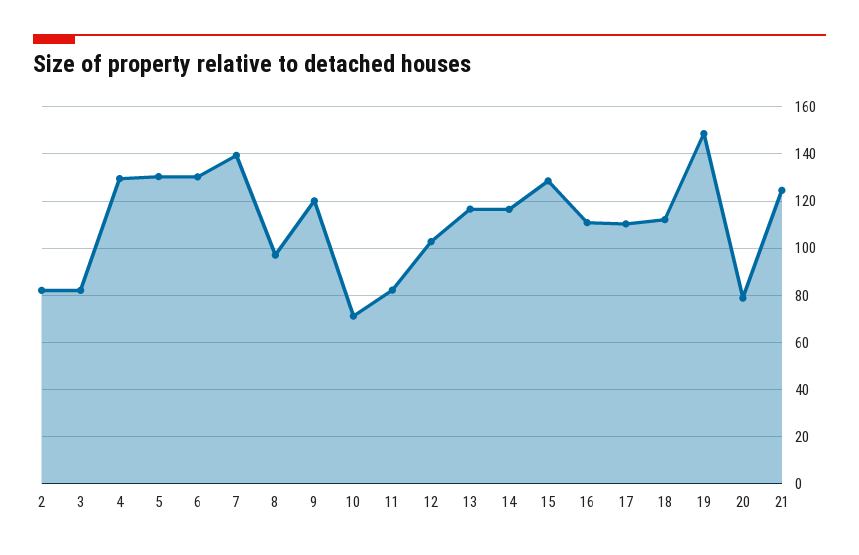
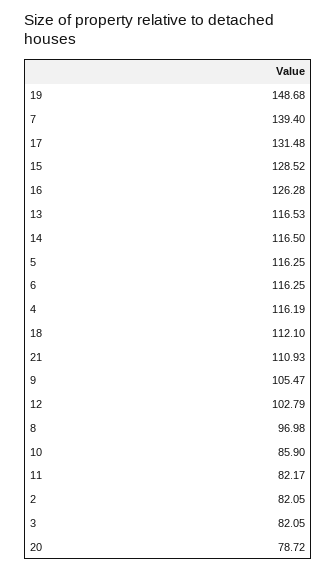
  {
    "2": 82.05,
    "3": 82.05,
-   "4": 130,
+   "4": 116.19,
-   "5": 130,
+   "5": 116.25,
-   "6": 130,
+   "6": 116.25,
    "7": 139.4,
    "8": 96.98,
-   "9": 120,
+   "9": 105.47,
-   "10": 70,
+   "10": 85.9,
    "11": 82.17,
    "12": 102.79,
    "13": 116.53,
    "14": 116.5,
    "15": 128.52,
-   "16": 110,
+   "16": 126.28,
-   "17": 110,
+   "17": 131.48,
    "18": 112.1,
    "19": 148.68,
    "20": 78.72,
-   "21": 125
+   "21": 110.93
  }

